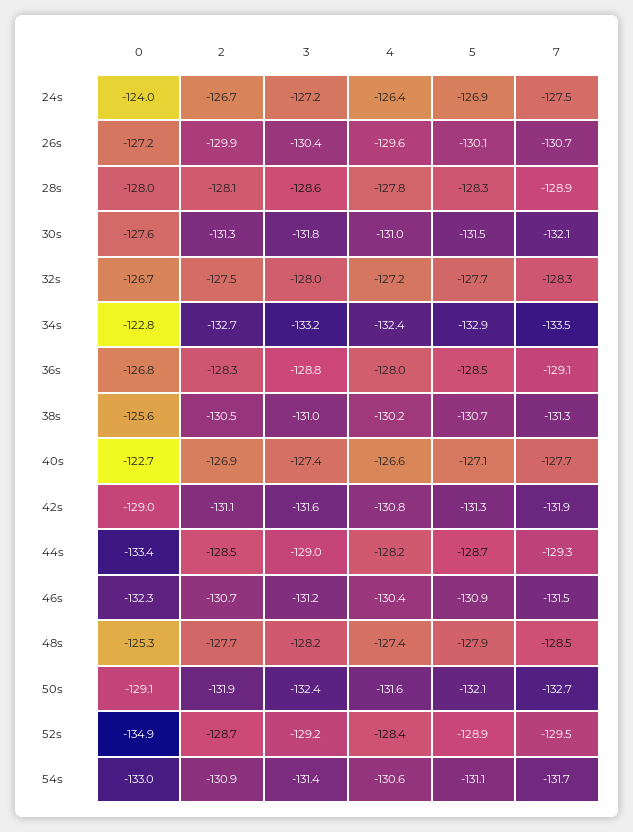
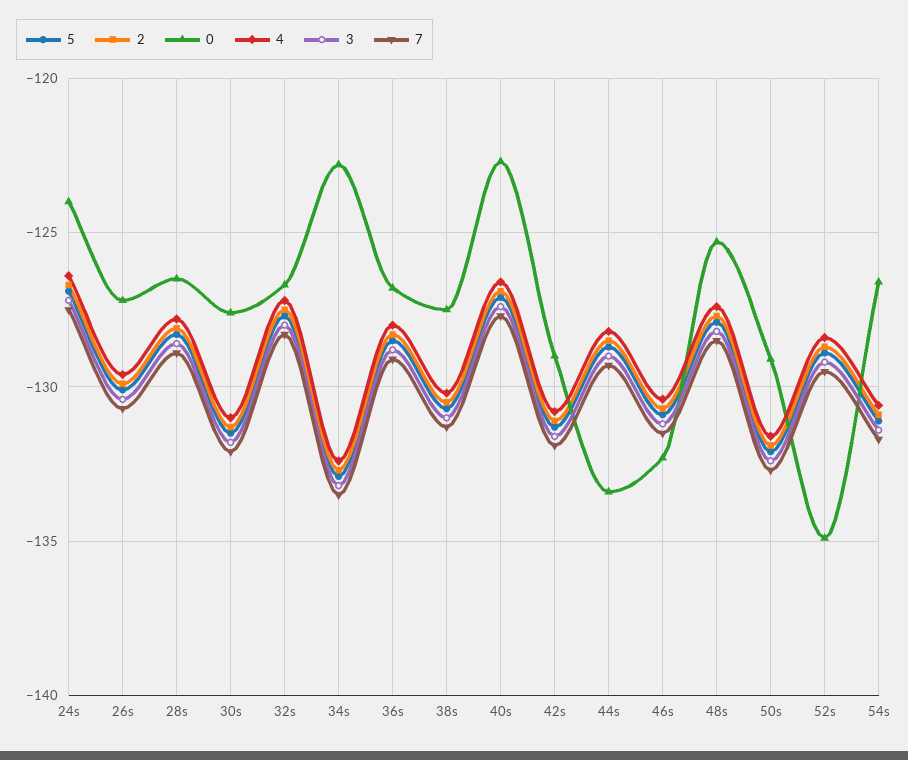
  {
    "0": {
      "24s": -124,
      "26s": -127.2,
-     "28s": -128,
+     "28s": -126.5,
      "30s": -127.6,
      "32s": -126.7,
      "34s": -122.8,
      "36s": -126.8,
-     "38s": -125.6,
+     "38s": -127.5,
      "40s": -122.7,
      "42s": -129,
      "44s": -133.4,
      "46s": -132.3,
      "48s": -125.3,
      "50s": -129.1,
      "52s": -134.9,
-     "54s": -133
+     "54s": -126.5
    },
    "2": {
      "24s": -126.7,
      "26s": -129.9,
      "28s": -128.1,
      "30s": -131.3,
      "32s": -127.5,
      "34s": -132.7,
      "36s": -128.3,
      "38s": -130.5,
      "40s": -126.9,
      "42s": -131.1,
      "44s": -128.5,
      "46s": -130.7,
      "48s": -127.7,
      "50s": -131.9,
      "52s": -128.7,
      "54s": -130.9
    },
    "3": {
      "24s": -127.2,
      "26s": -130.4,
      "28s": -128.6,
      "30s": -131.8,
      "32s": -128,
      "34s": -133.2,
      "36s": -128.8,
      "38s": -131,
      "40s": -127.4,
      "42s": -131.6,
      "44s": -129,
      "46s": -131.2,
      "48s": -128.2,
      "50s": -132.4,
      "52s": -129.2,
      "54s": -131.4
    },
    "4": {
      "24s": -126.4,
      "26s": -129.6,
      "28s": -127.8,
      "30s": -131,
      "32s": -127.2,
      "34s": -132.4,
      "36s": -128,
      "38s": -130.2,
      "40s": -126.6,
      "42s": -130.8,
      "44s": -128.2,
      "46s": -130.4,
      "48s": -127.4,
      "50s": -131.6,
      "52s": -128.4,
      "54s": -130.6
    },
    "5": {
      "24s": -126.9,
      "26s": -130.1,
      "28s": -128.3,
      "30s": -131.5,
      "32s": -127.7,
      "34s": -132.9,
      "36s": -128.5,
      "38s": -130.7,
      "40s": -127.1,
      "42s": -131.3,
      "44s": -128.7,
      "46s": -130.9,
      "48s": -127.9,
      "50s": -132.1,
      "52s": -128.9,
      "54s": -131.1
    },
    "7": {
      "24s": -127.5,
      "26s": -130.7,
      "28s": -128.9,
      "30s": -132.1,
      "32s": -128.3,
      "34s": -133.5,
      "36s": -129.1,
      "38s": -131.3,
      "40s": -127.7,
      "42s": -131.9,
      "44s": -129.3,
      "46s": -131.5,
      "48s": -128.5,
      "50s": -132.7,
      "52s": -129.5,
      "54s": -131.7
    }
  }

